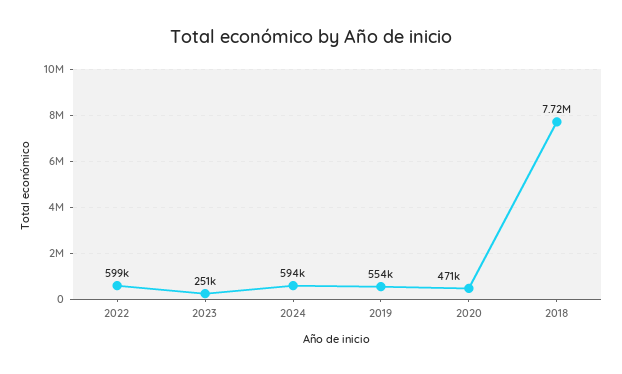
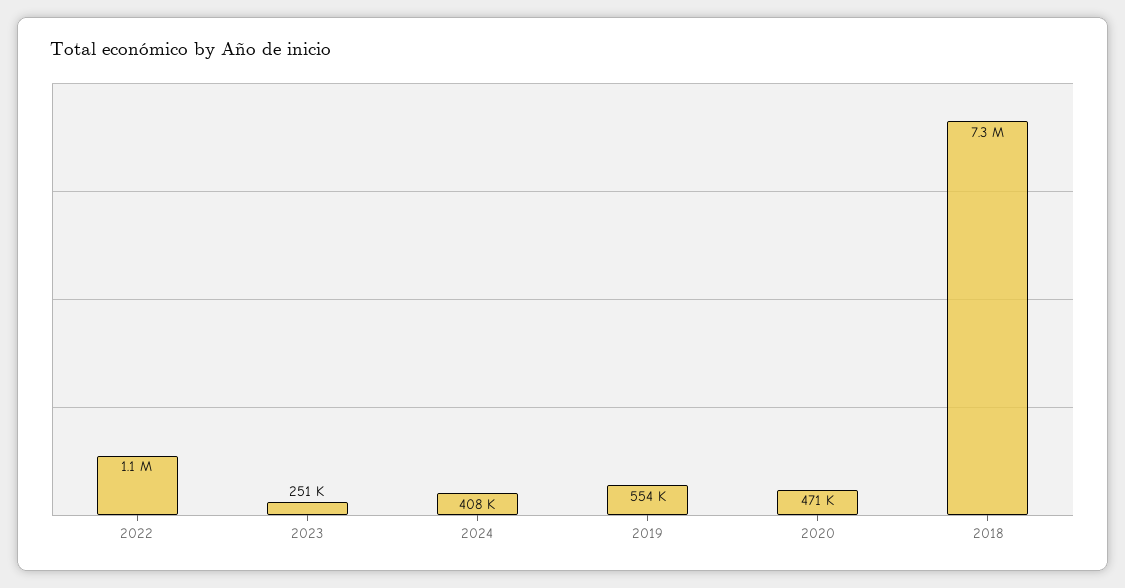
  {
-   "2022": 599000,
+   "2022": 1100000,
    "2023": 251000,
-   "2024": 594000,
+   "2024": 408000,
    "2019": 554000,
    "2020": 471000,
-   "2018": 7720000
+   "2018": 7300000
  }

